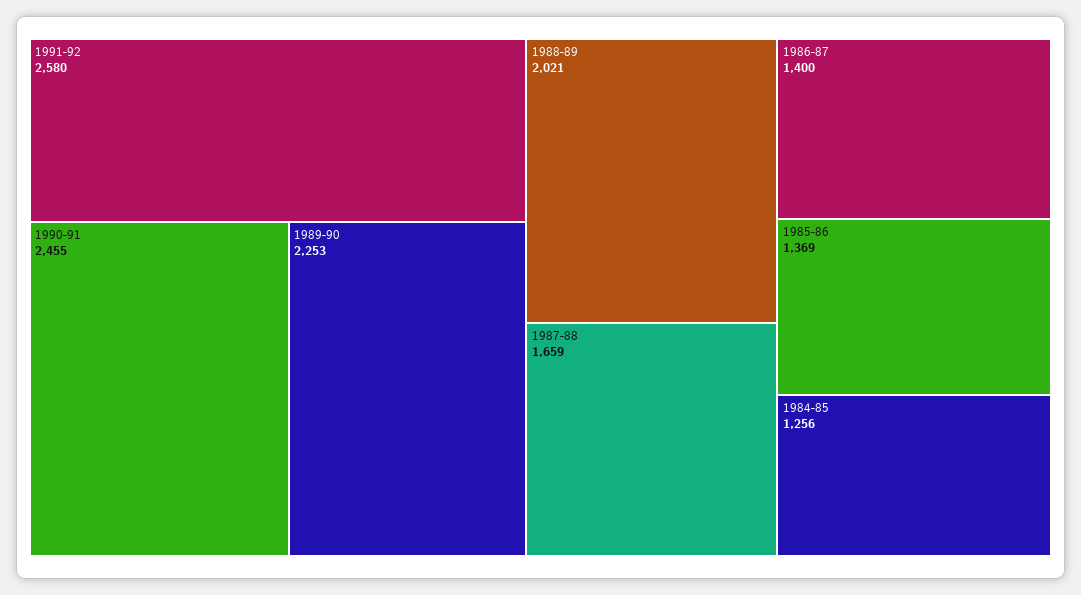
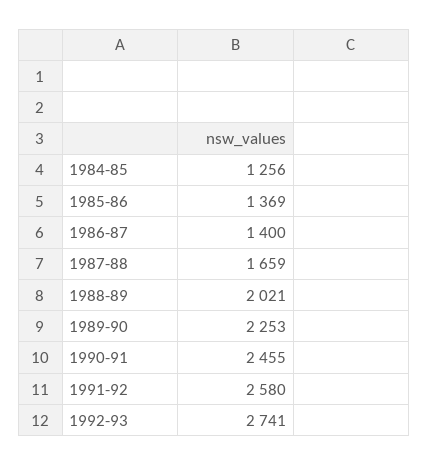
  {
    "1991-92": 2580,
    "1990-91": 2455,
    "1989-90": 2253,
    "1988-89": 2021,
    "1987-88": 1659,
    "1986-87": 1400,
    "1985-86": 1369,
-   "1984-85": 1256
+   "1984-85": 1256,
+   "1992-93": 2741
  }

